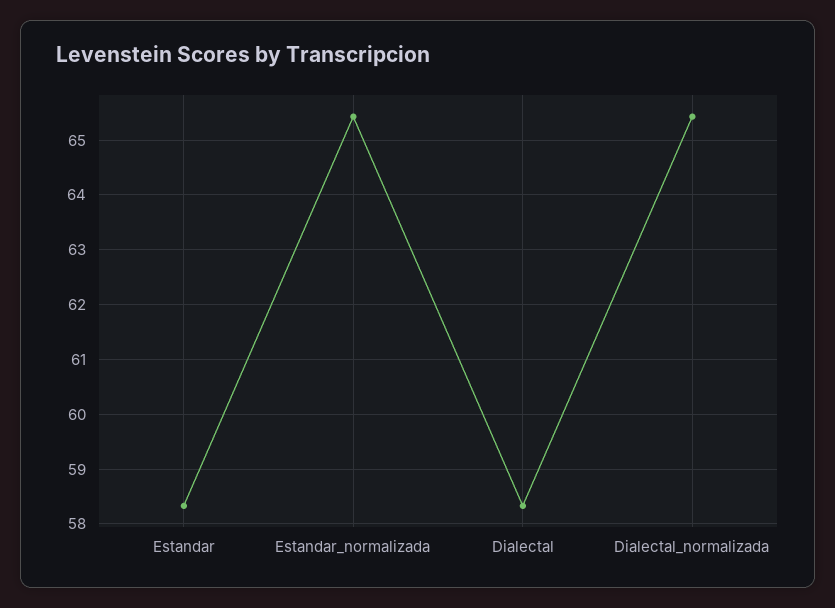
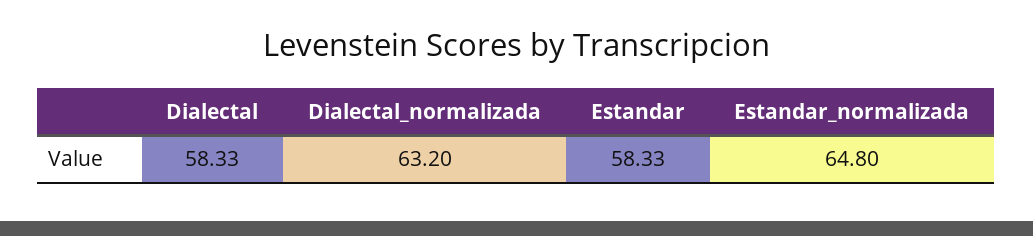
  {
    "Estandar": 58.33,
-   "Estandar_normalizada": 65.4,
+   "Estandar_normalizada": 64.8,
    "Dialectal": 58.33,
-   "Dialectal_normalizada": 65.4
+   "Dialectal_normalizada": 63.2
  }

